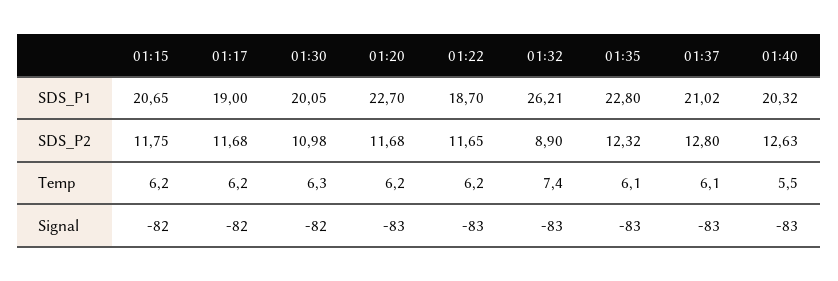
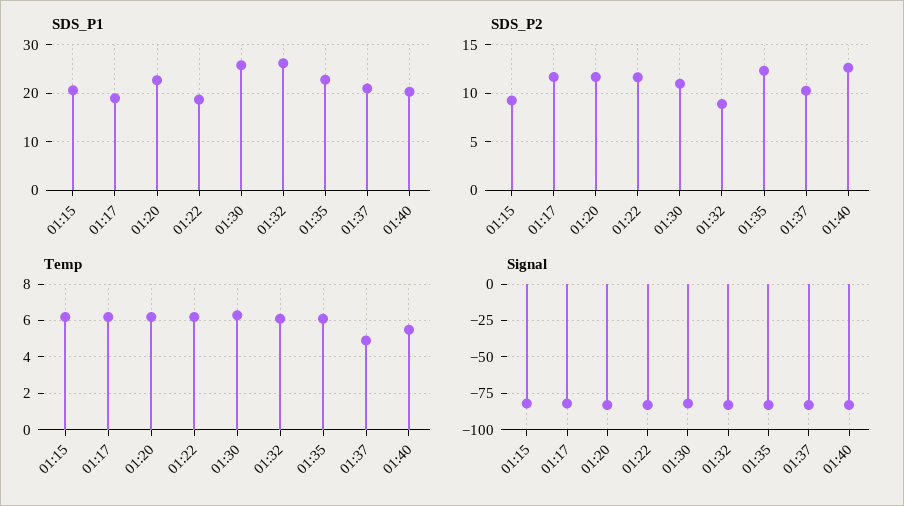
  {
    "SDS_P1": {
      "01:15": 20.65,
      "01:17": 19,
-     "01:30": 20.05,
+     "01:30": 26,
      "01:20": 22.7,
      "01:22": 18.7,
      "01:32": 26.21,
      "01:35": 22.8,
      "01:37": 21.02,
      "01:40": 20.32
    },
    "SDS_P2": {
-     "01:15": 11.75,
+     "01:15": 9,
      "01:17": 11.68,
      "01:30": 10.98,
      "01:20": 11.68,
      "01:22": 11.65,
      "01:32": 8.9,
      "01:35": 12.32,
-     "01:37": 12.8,
+     "01:37": 10,
      "01:40": 12.63
    },
    "Temp": {
      "01:15": 6.2,
      "01:17": 6.2,
      "01:30": 6.3,
      "01:20": 6.2,
      "01:22": 6.2,
-     "01:32": 7.4,
+     "01:32": 6,
      "01:35": 6.1,
-     "01:37": 6.1,
+     "01:37": 5,
      "01:40": 5.5
    },
    "Signal": {
      "01:15": -82,
      "01:17": -82,
      "01:30": -82,
      "01:20": -83,
      "01:22": -83,
      "01:32": -83,
      "01:35": -83,
      "01:37": -83,
      "01:40": -83
    }
  }

